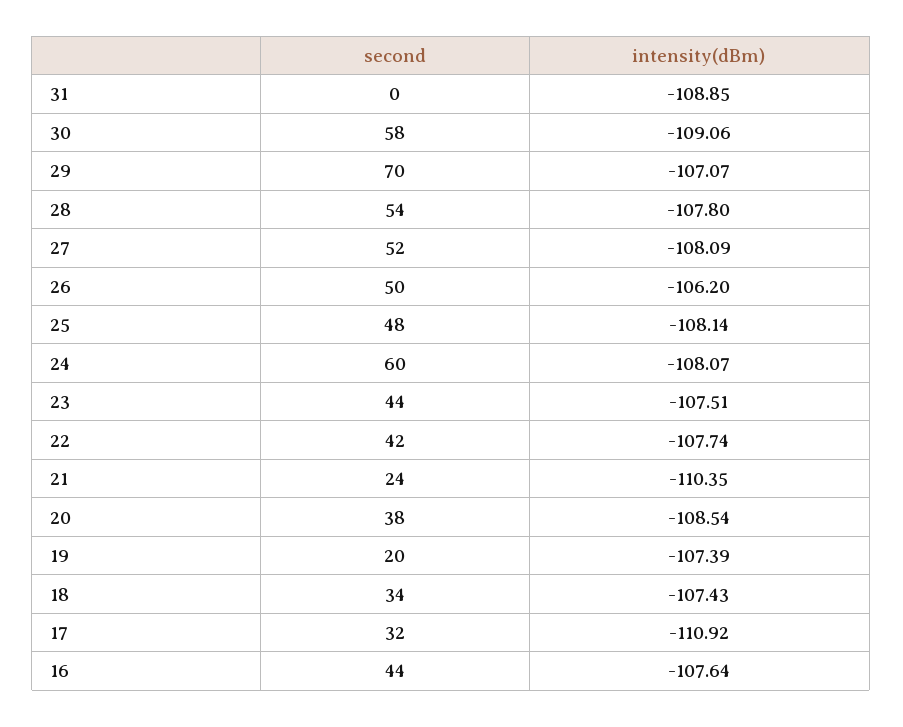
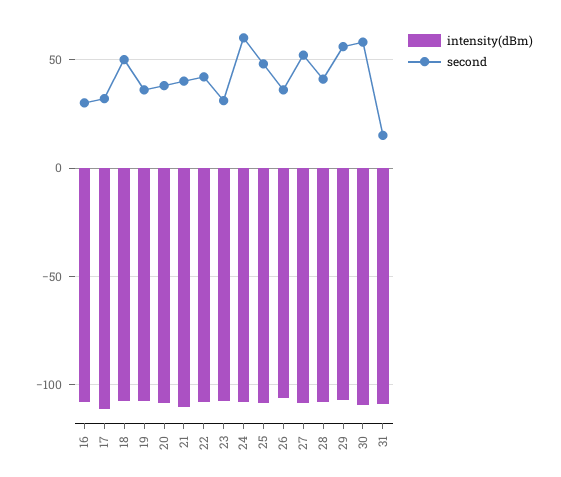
  {
    "second": {
-     "31": 0,
+     "31": 15,
      "30": 58,
-     "29": 70,
+     "29": 55,
-     "28": 54,
+     "28": 40,
      "27": 52,
-     "26": 50,
+     "26": 35,
      "25": 48,
      "24": 60,
-     "23": 44,
+     "23": 30,
      "22": 42,
-     "21": 24,
+     "21": 40,
      "20": 38,
-     "19": 20,
+     "19": 35,
-     "18": 34,
+     "18": 50,
      "17": 32,
-     "16": 44
+     "16": 30
    },
    "intensity(dBm)": {
      "31": -108.85,
      "30": -109.06,
      "29": -107.07,
      "28": -107.8,
      "27": -108.09,
      "26": -106.2,
      "25": -108.14,
      "24": -108.07,
      "23": -107.51,
      "22": -107.74,
      "21": -110.35,
      "20": -108.54,
      "19": -107.39,
      "18": -107.43,
      "17": -110.92,
      "16": -107.64
    }
  }

